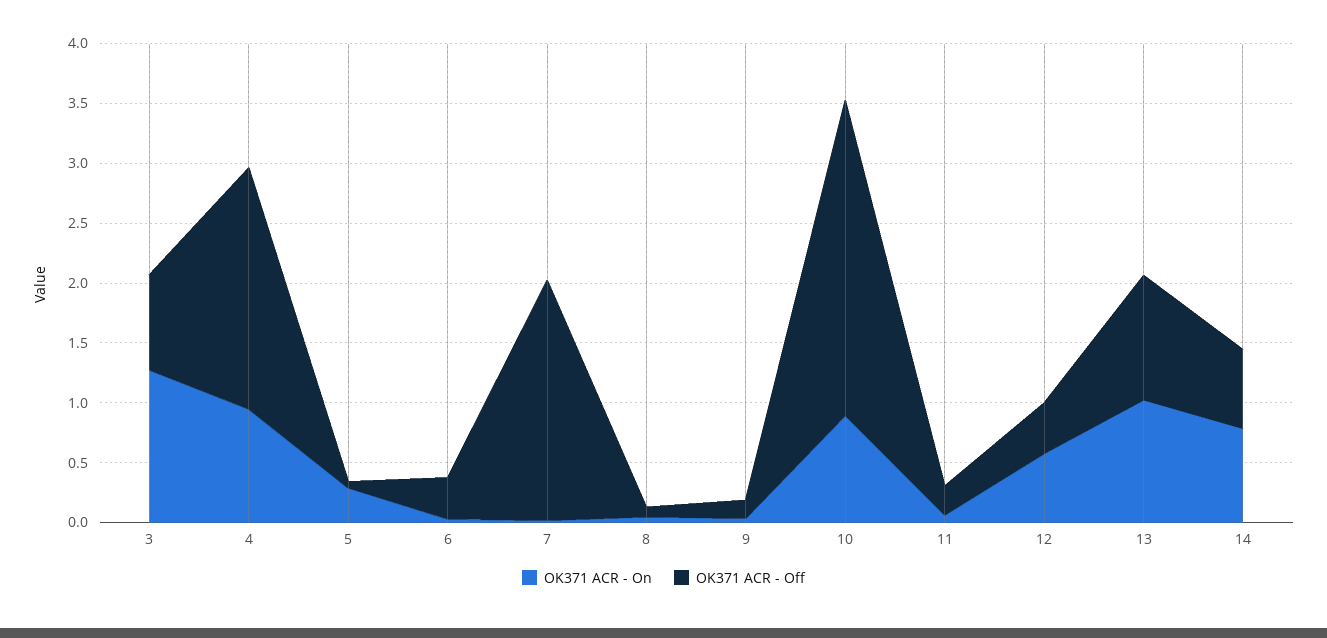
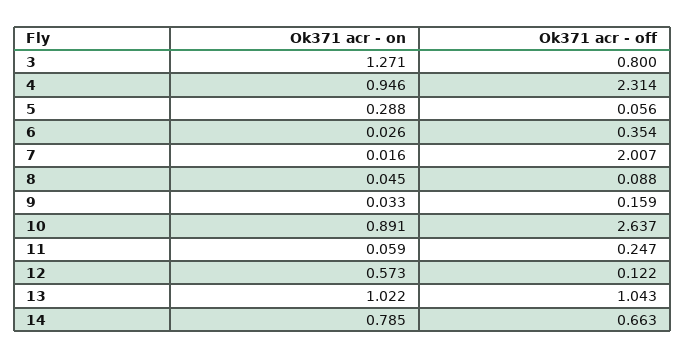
  {
    "OK371 ACR - On": {
      "3": 1.271,
      "4": 0.946,
      "5": 0.288,
      "6": 0.026,
      "7": 0.016,
      "8": 0.045,
      "9": 0.033,
      "10": 0.891,
      "11": 0.059,
      "12": 0.573,
      "13": 1.022,
      "14": 0.785
    },
    "OK371 ACR - Off": {
      "3": 0.8,
-     "4": 2,
+     "4": 2.314,
      "5": 0.056,
      "6": 0.354,
      "7": 2.007,
      "8": 0.088,
      "9": 0.159,
      "10": 2.637,
      "11": 0.247,
-     "12": 0.4,
+     "12": 0.122,
      "13": 1.043,
      "14": 0.663
    }
  }

